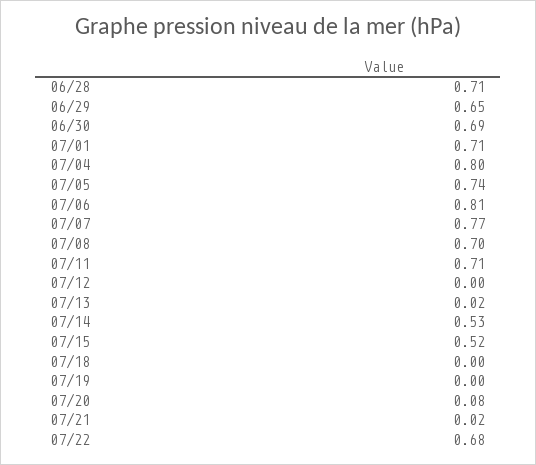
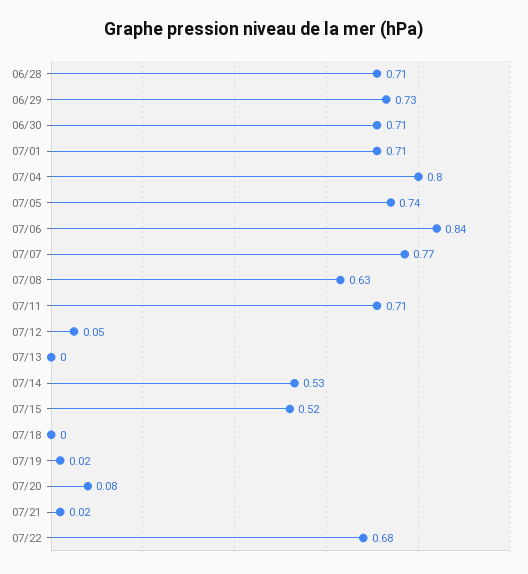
  {
    "06/28": 0.71,
-   "06/29": 0.65,
+   "06/29": 0.73,
-   "06/30": 0.69,
+   "06/30": 0.71,
    "07/01": 0.71,
    "07/04": 0.8,
    "07/05": 0.74,
-   "07/06": 0.81,
+   "07/06": 0.84,
    "07/07": 0.77,
-   "07/08": 0.7,
+   "07/08": 0.63,
    "07/11": 0.71,
-   "07/12": 0,
+   "07/12": 0.05,
-   "07/13": 0.02,
+   "07/13": 0,
    "07/14": 0.53,
    "07/15": 0.52,
    "07/18": 0,
-   "07/19": 0,
+   "07/19": 0.02,
    "07/20": 0.08,
    "07/21": 0.02,
    "07/22": 0.68
  }

